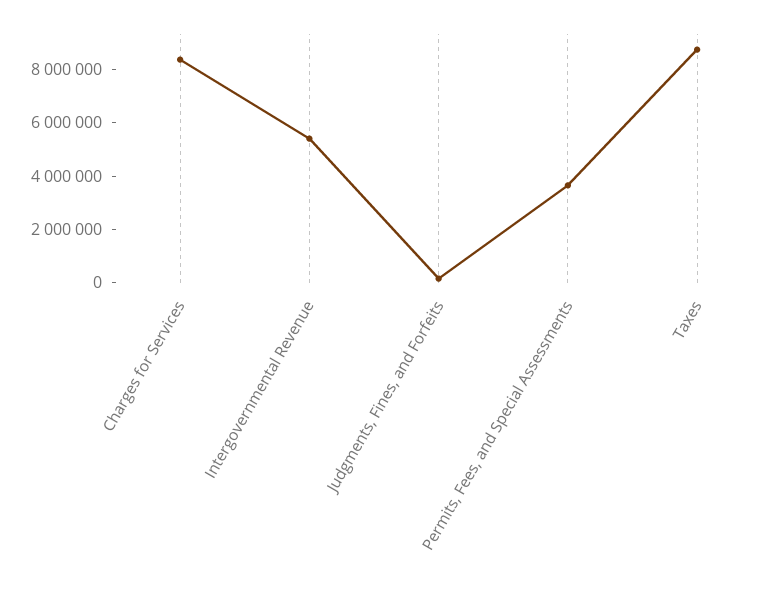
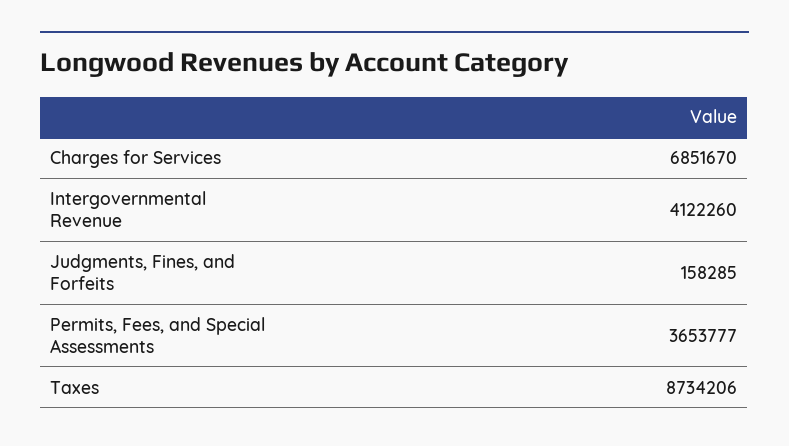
  {
-   "Charges for Services": 8500000,
+   "Charges for Services": 6851670,
-   "Intergovernmental Revenue": 5500000,
+   "Intergovernmental Revenue": 4122260,
    "Judgments, Fines, and Forfeits": 158285,
    "Permits, Fees, and Special Assessments": 3653777,
    "Taxes": 8734206
  }

